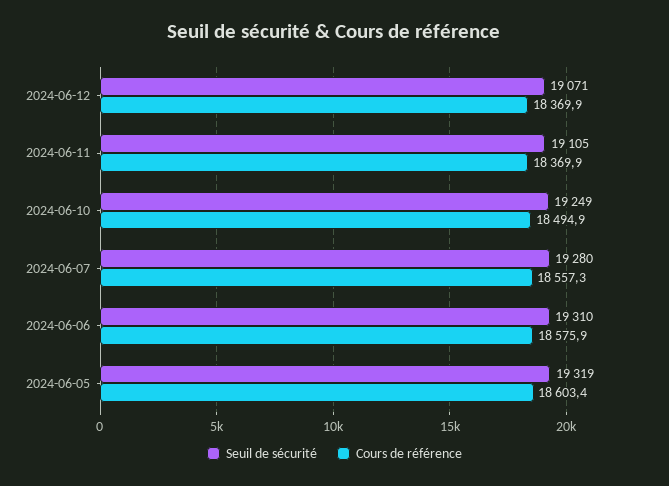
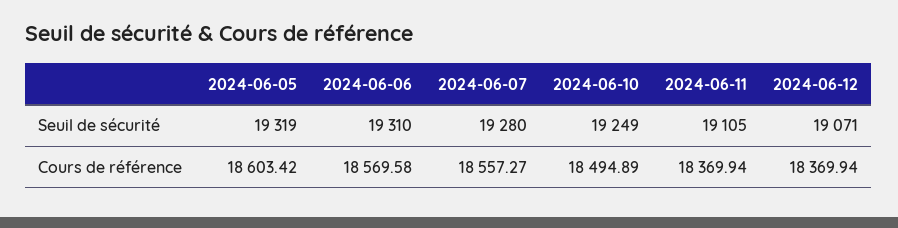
  {
    "Seuil de sécurité": {
      "2024-06-12": 19071,
      "2024-06-11": 19105,
      "2024-06-10": 19249,
      "2024-06-07": 19280,
      "2024-06-06": 19310,
      "2024-06-05": 19319
    },
    "Cours de référence": {
      "2024-06-12": 18369.94,
      "2024-06-11": 18369.94,
      "2024-06-10": 18494.89,
      "2024-06-07": 18557.27,
-     "2024-06-06": 18575.9,
+     "2024-06-06": 18569.58,
      "2024-06-05": 18603.42
    }
  }

